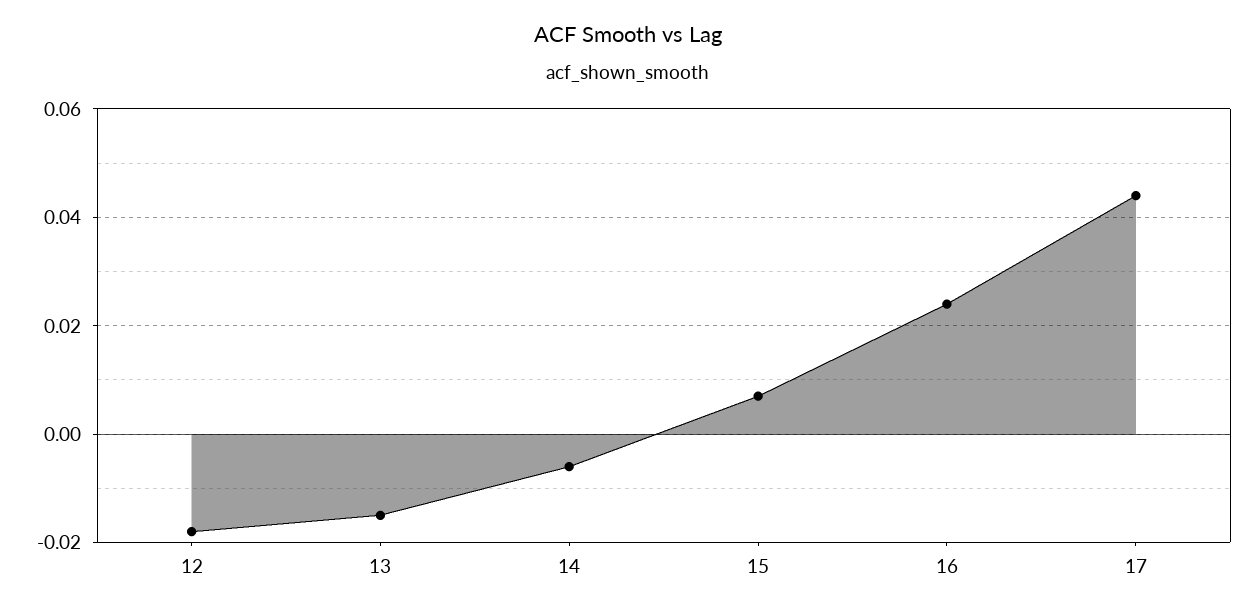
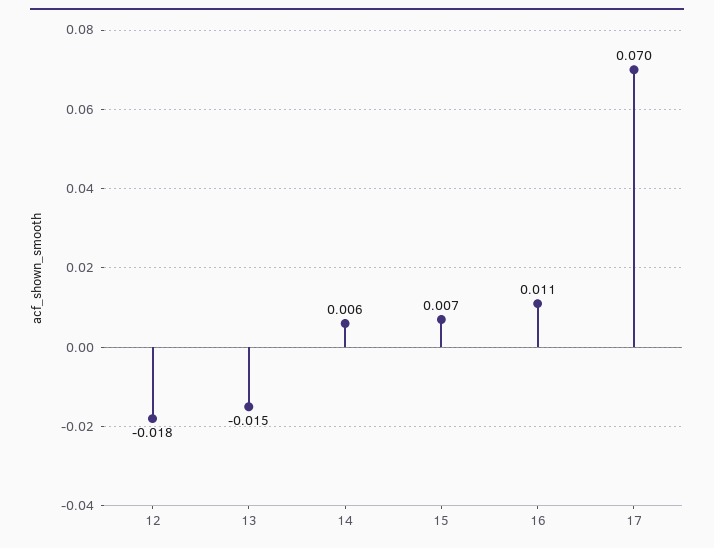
  {
    "12": -0.018,
    "13": -0.015,
-   "14": -0.005,
+   "14": 0.006,
    "15": 0.007,
-   "16": 0.025,
+   "16": 0.011,
-   "17": 0.045
+   "17": 0.07
  }

